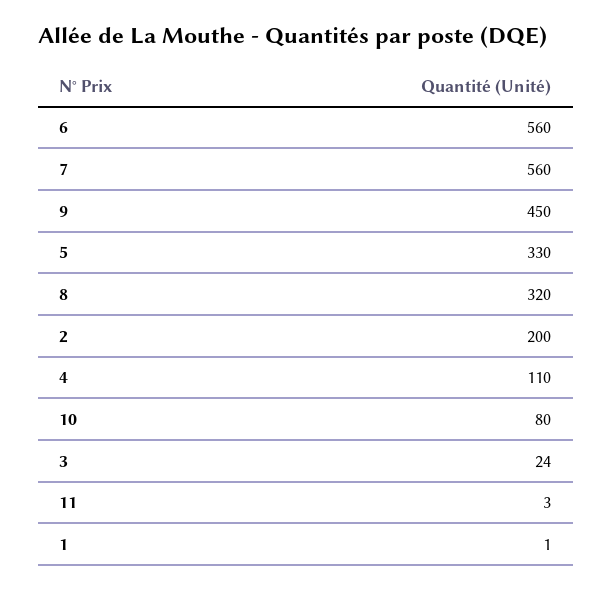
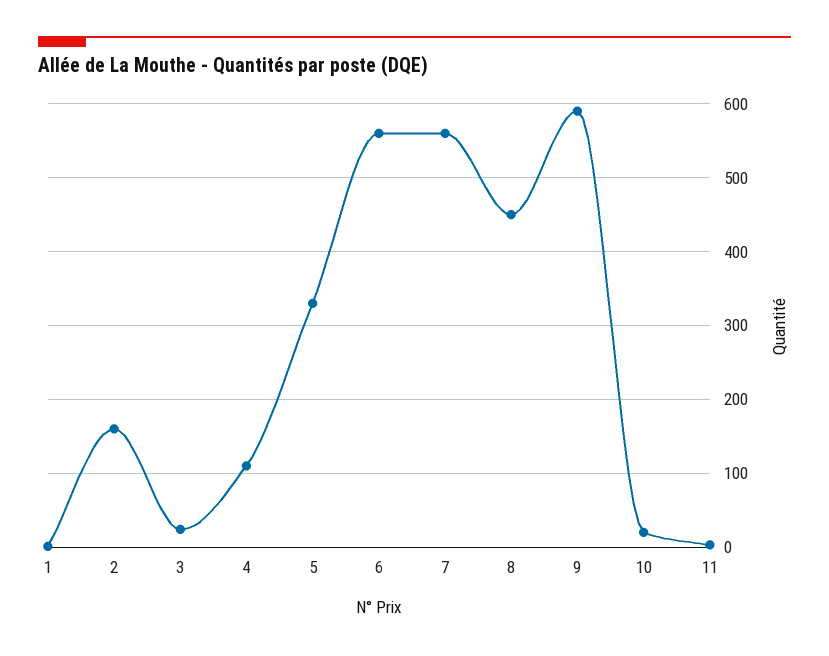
  {
    "6": 560,
    "7": 560,
-   "9": 450,
+   "9": 590,
    "5": 330,
-   "8": 320,
+   "8": 450,
-   "2": 200,
+   "2": 160,
    "4": 110,
-   "10": 80,
+   "10": 20,
    "3": 24,
    "11": 3,
    "1": 1
  }

